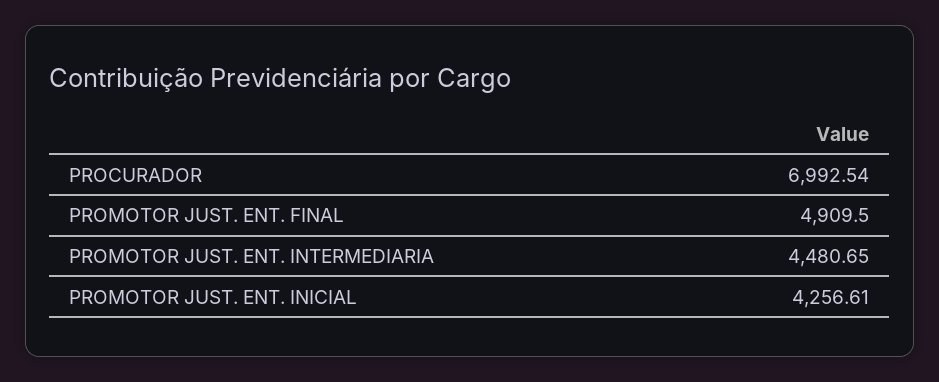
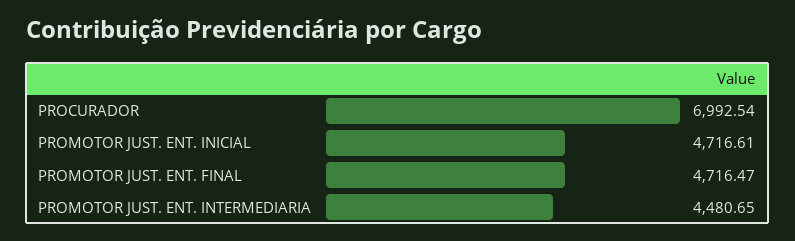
  {
    "PROCURADOR": 6992.54,
-   "PROMOTOR JUST. ENT. FINAL": 4909.5,
+   "PROMOTOR JUST. ENT. FINAL": 4716.47,
    "PROMOTOR JUST. ENT. INTERMEDIARIA": 4480.65,
-   "PROMOTOR JUST. ENT. INICIAL": 4256.61
+   "PROMOTOR JUST. ENT. INICIAL": 4716.61
  }

